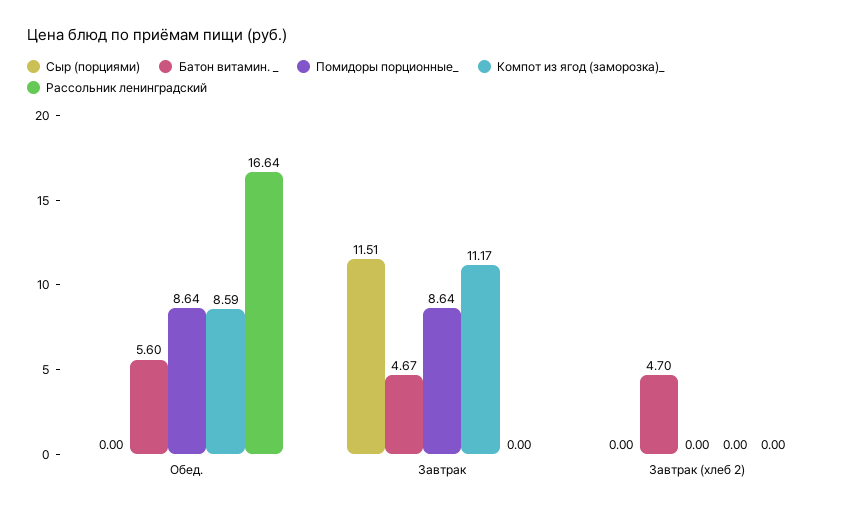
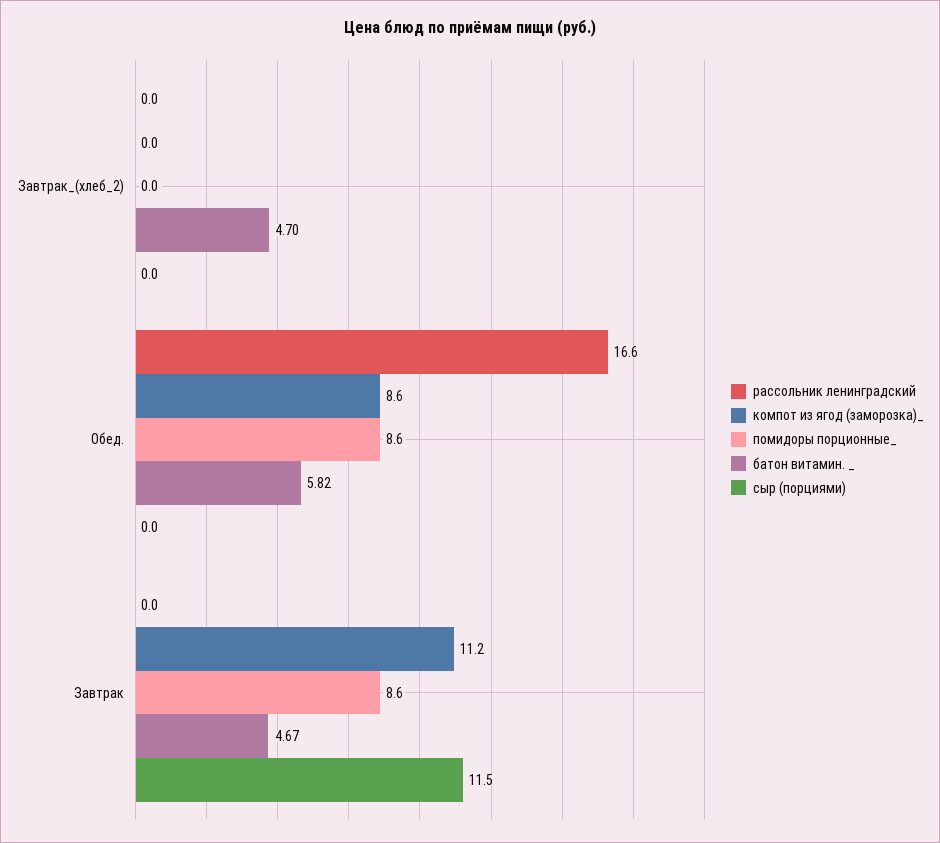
  {
    "Сыр (порциями)": {
      "Обед.": 0,
      "Завтрак": 11.51,
      "Завтрак (хлеб 2)": 0
    },
    "Батон витамин. _": {
-     "Обед.": 5.6,
+     "Обед.": 5.82,
      "Завтрак": 4.67,
      "Завтрак (хлеб 2)": 4.7
    },
    "Помидоры порционные_": {
      "Обед.": 8.64,
      "Завтрак": 8.64,
      "Завтрак (хлеб 2)": 0
    },
    "Компот из ягод (заморозка)_": {
      "Обед.": 8.59,
      "Завтрак": 11.17,
      "Завтрак (хлеб 2)": 0
    },
    "Рассольник ленинградский": {
      "Обед.": 16.64,
      "Завтрак": 0,
      "Завтрак (хлеб 2)": 0
    }
  }

